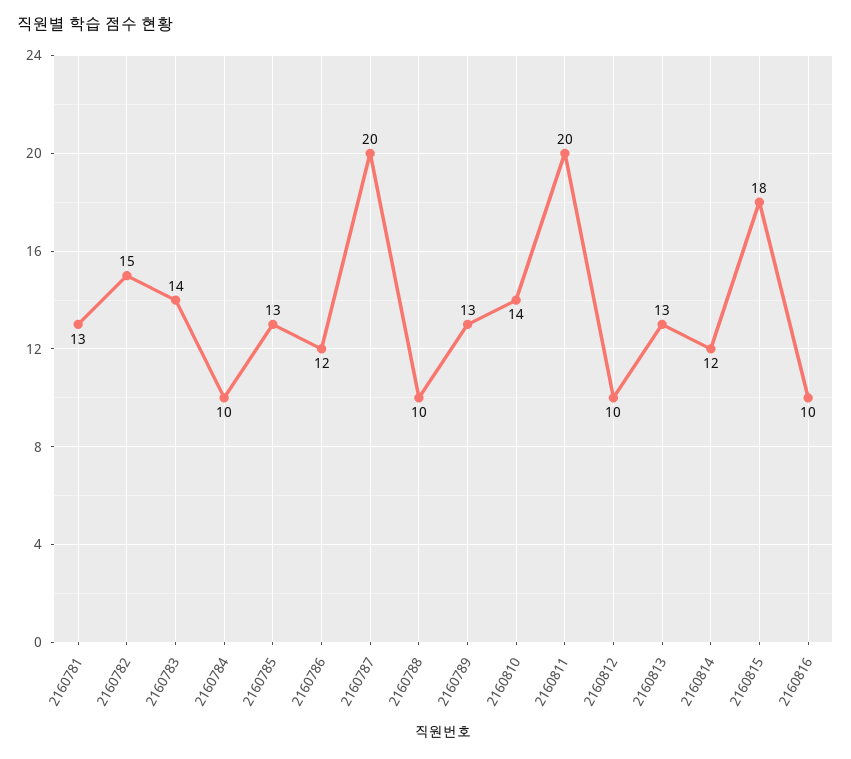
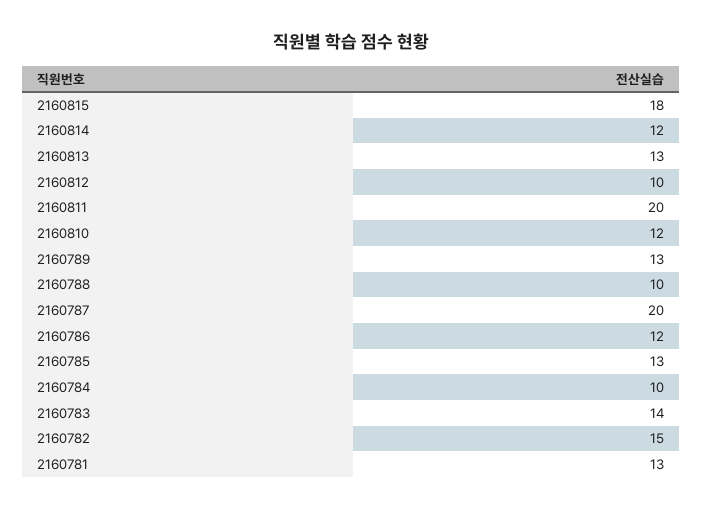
  {
    "2160781": 13,
    "2160782": 15,
    "2160783": 14,
    "2160784": 10,
    "2160785": 13,
    "2160786": 12,
    "2160787": 20,
    "2160788": 10,
    "2160789": 13,
-   "2160810": 14,
+   "2160810": 12,
    "2160811": 20,
    "2160812": 10,
    "2160813": 13,
    "2160814": 12,
-   "2160815": 18,
+   "2160815": 18
-   "2160816": 10
  }

